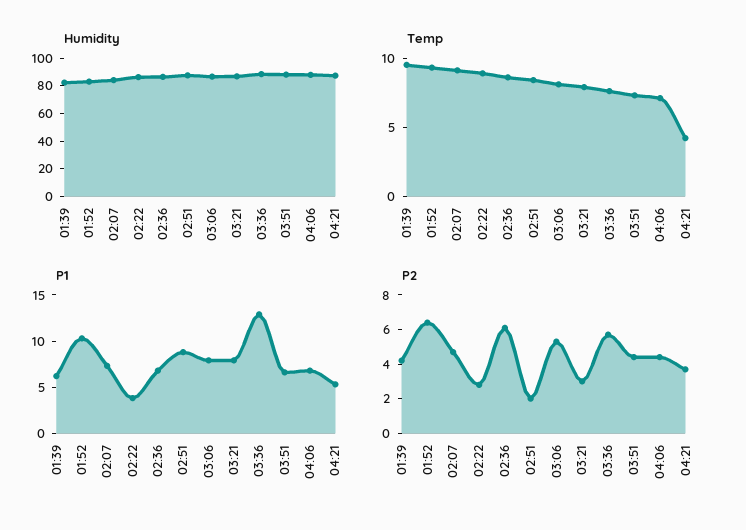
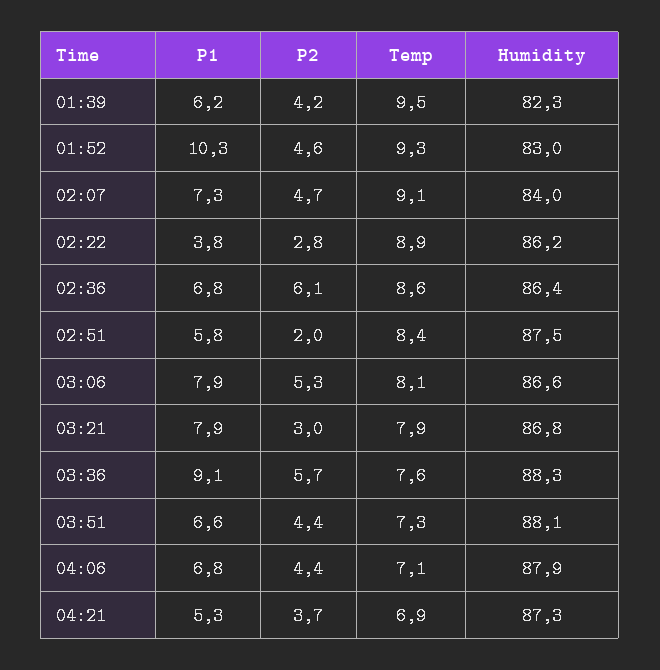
  {
    "Humidity": {
      "01:39": 82.3,
      "01:52": 83,
      "02:07": 84,
      "02:22": 86.2,
      "02:36": 86.4,
      "02:51": 87.5,
      "03:06": 86.6,
      "03:21": 86.8,
      "03:36": 88.3,
      "03:51": 88.1,
      "04:06": 87.9,
      "04:21": 87.3
    },
    "Temp": {
      "01:39": 9.5,
      "01:52": 9.3,
      "02:07": 9.1,
      "02:22": 8.9,
      "02:36": 8.6,
      "02:51": 8.4,
      "03:06": 8.1,
      "03:21": 7.9,
      "03:36": 7.6,
      "03:51": 7.3,
      "04:06": 7.1,
-     "04:21": 4
+     "04:21": 6.9
    },
    "P1": {
      "01:39": 6.2,
      "01:52": 10.3,
      "02:07": 7.3,
      "02:22": 3.8,
      "02:36": 6.8,
-     "02:51": 9,
+     "02:51": 5.8,
      "03:06": 7.9,
      "03:21": 7.9,
-     "03:36": 13,
+     "03:36": 9.1,
      "03:51": 6.6,
      "04:06": 6.8,
      "04:21": 5.3
    },
    "P2": {
      "01:39": 4.2,
-     "01:52": 6.5,
+     "01:52": 4.6,
      "02:07": 4.7,
      "02:22": 2.8,
      "02:36": 6.1,
      "02:51": 2,
      "03:06": 5.3,
      "03:21": 3,
      "03:36": 5.7,
      "03:51": 4.4,
      "04:06": 4.4,
      "04:21": 3.7
    }
  }

